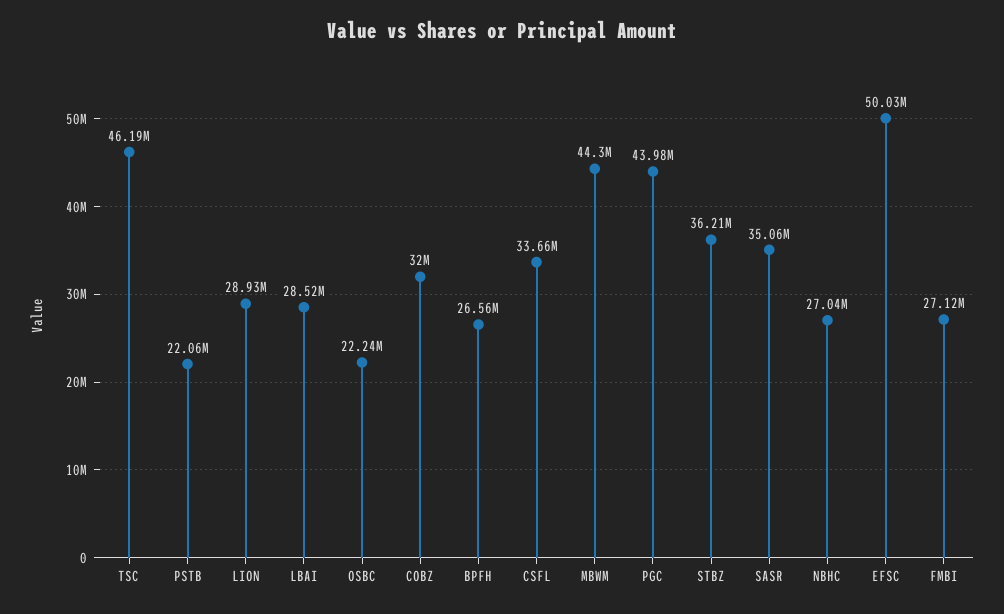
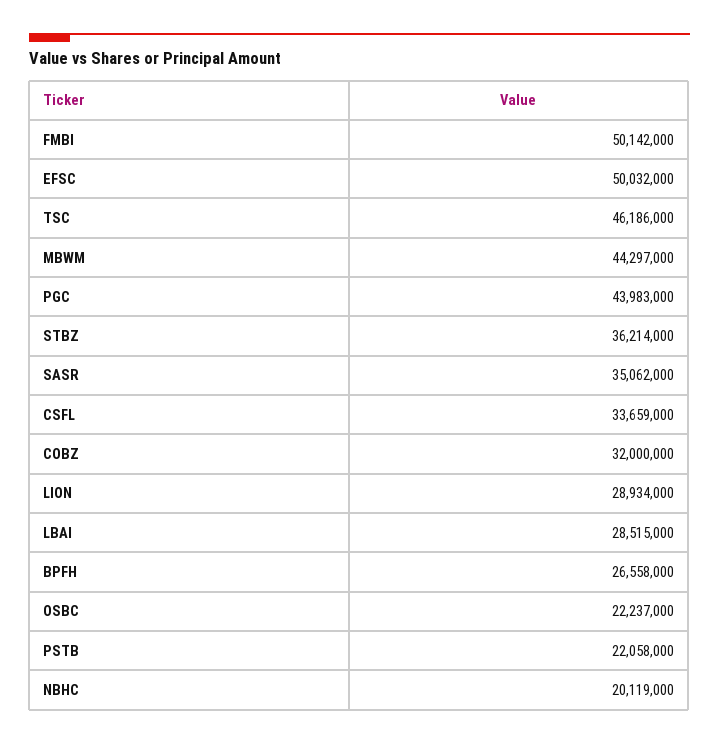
  {
    "TSC": 46186000,
    "PSTB": 22058000,
    "LION": 28934000,
    "LBAI": 28515000,
    "OSBC": 22237000,
    "COBZ": 32000000,
    "BPFH": 26558000,
    "CSFL": 33659000,
    "MBWM": 44297000,
    "PGC": 43983000,
    "STBZ": 36214000,
    "SASR": 35062000,
-   "NBHC": 27040000,
+   "NBHC": 20119000,
    "EFSC": 50032000,
-   "FMBI": 27120000
+   "FMBI": 50142000
  }

